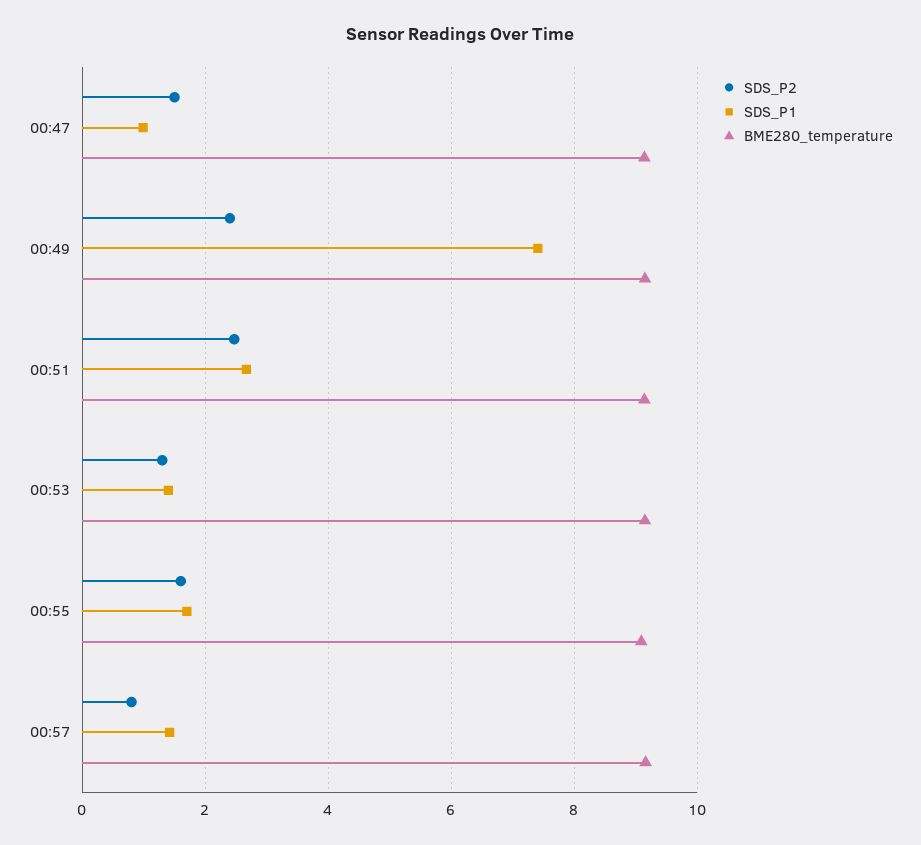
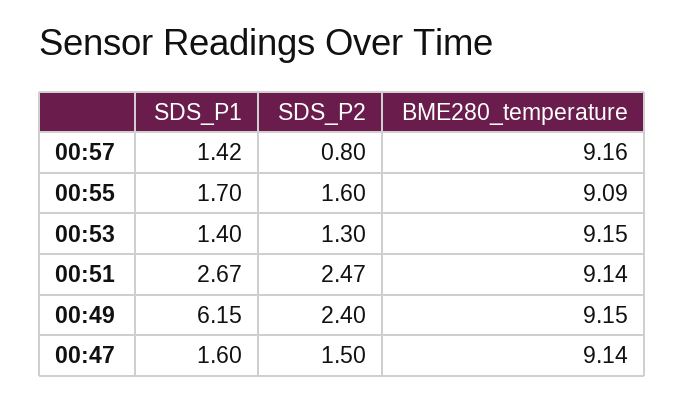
  {
    "SDS_P2": {
      "00:47": 1.5,
      "00:49": 2.4,
      "00:51": 2.47,
      "00:53": 1.3,
      "00:55": 1.6,
      "00:57": 0.8
    },
    "SDS_P1": {
-     "00:47": 1,
+     "00:47": 1.6,
-     "00:49": 7.4,
+     "00:49": 6.15,
      "00:51": 2.67,
      "00:53": 1.4,
      "00:55": 1.7,
      "00:57": 1.42
    },
    "BME280_temperature": {
      "00:47": 9.14,
      "00:49": 9.15,
      "00:51": 9.14,
      "00:53": 9.15,
      "00:55": 9.09,
      "00:57": 9.16
    }
  }

